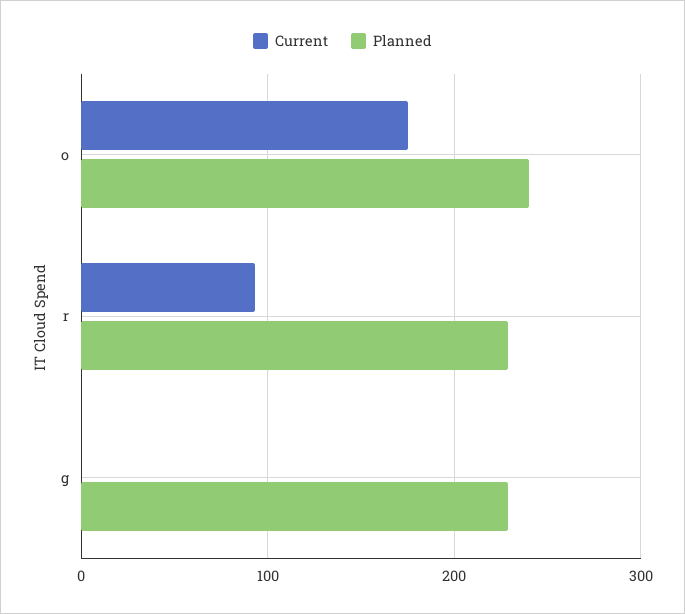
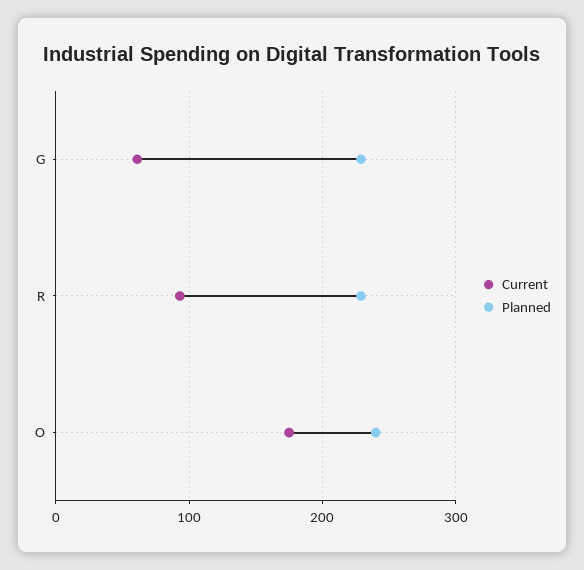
  {
    "Current": {
      "o": 180,
      "r": 90,
-     "g": 0
+     "g": 60
    },
    "Planned": {
      "o": 240,
      "r": 230,
      "g": 230
    }
  }

